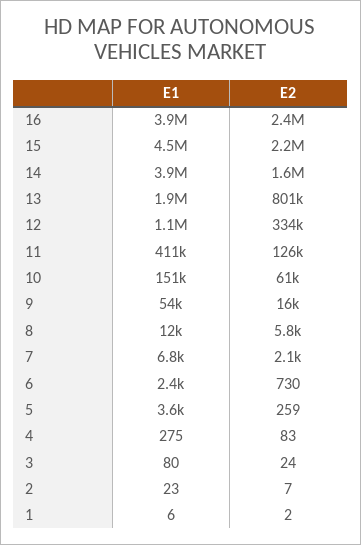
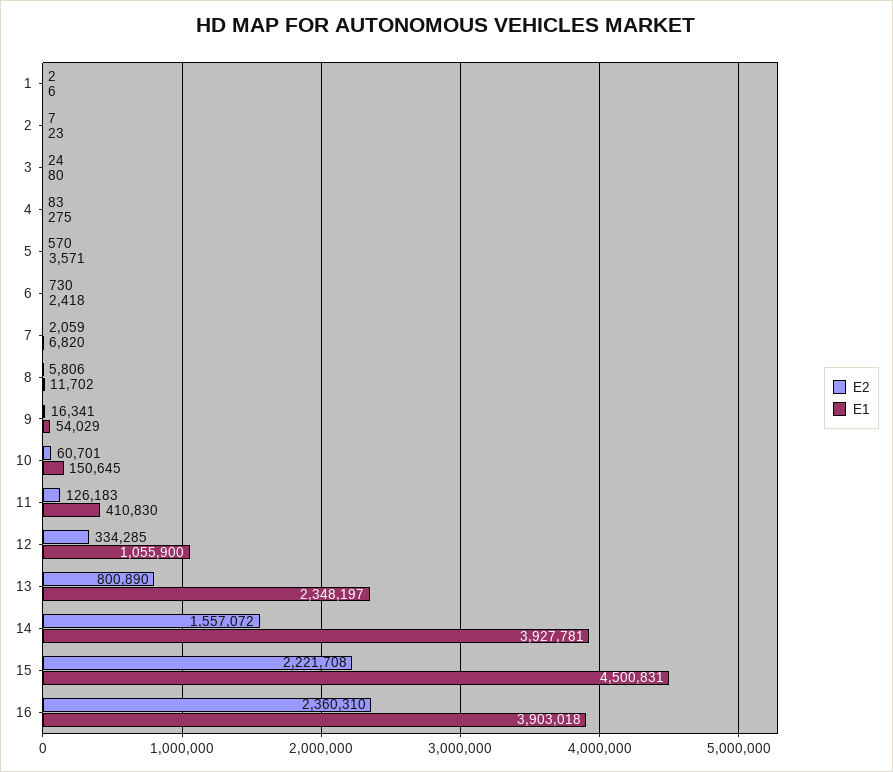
  {
    "E1": {
      "16": 3903018,
      "15": 4500831,
      "14": 3927781,
-     "13": 1900000,
+     "13": 2348197,
      "12": 1055900,
      "11": 410830,
      "10": 150645,
      "9": 54029,
      "8": 11702,
      "7": 6820,
      "6": 2418,
      "5": 3571,
      "4": 275,
      "3": 80,
      "2": 23,
      "1": 6
    },
    "E2": {
      "16": 2360310,
      "15": 2221708,
      "14": 1557072,
      "13": 800890,
      "12": 334285,
      "11": 126183,
      "10": 60701,
      "9": 16341,
      "8": 5806,
      "7": 2059,
      "6": 730,
-     "5": 259,
+     "5": 570,
      "4": 83,
      "3": 24,
      "2": 7,
      "1": 2
    }
  }

